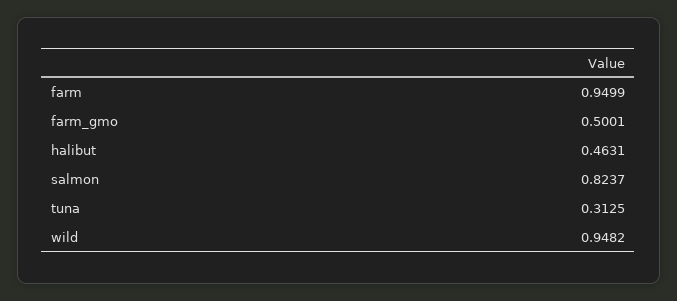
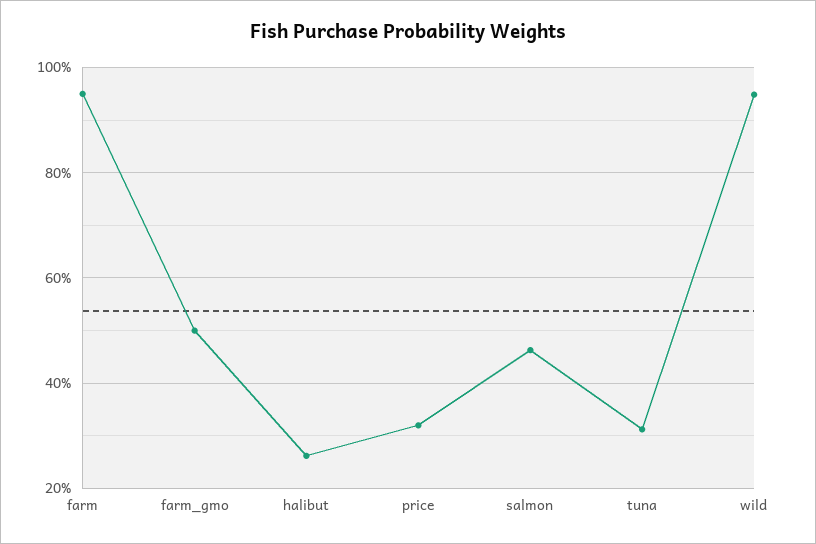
  {
    "farm": 0.9499,
    "farm_gmo": 0.5001,
-   "halibut": 0.4631,
+   "halibut": 0.26,
-   "salmon": 0.8237,
+   "salmon": 0.46,
    "tuna": 0.3125,
-   "wild": 0.9482
+   "wild": 0.9482,
+   "price": 0.32
  }

